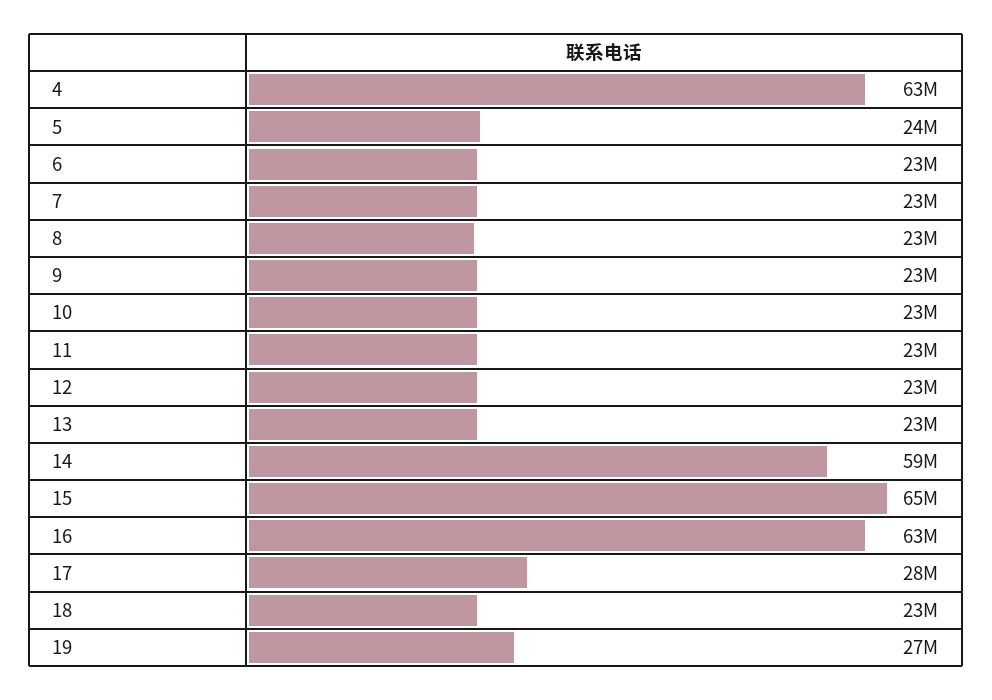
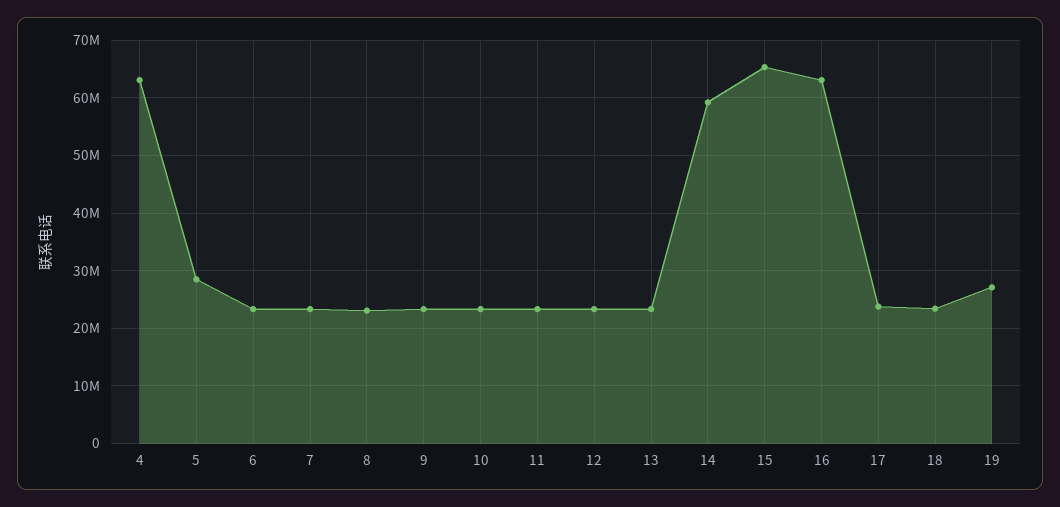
  {
    "4": 63000000,
-   "5": 24000000,
+   "5": 28000000,
    "6": 23000000,
    "7": 23000000,
    "8": 23000000,
    "9": 23000000,
    "10": 23000000,
    "11": 23000000,
    "12": 23000000,
    "13": 23000000,
    "14": 59000000,
    "15": 65000000,
    "16": 63000000,
-   "17": 28000000,
+   "17": 24000000,
    "18": 23000000,
    "19": 27000000
  }

